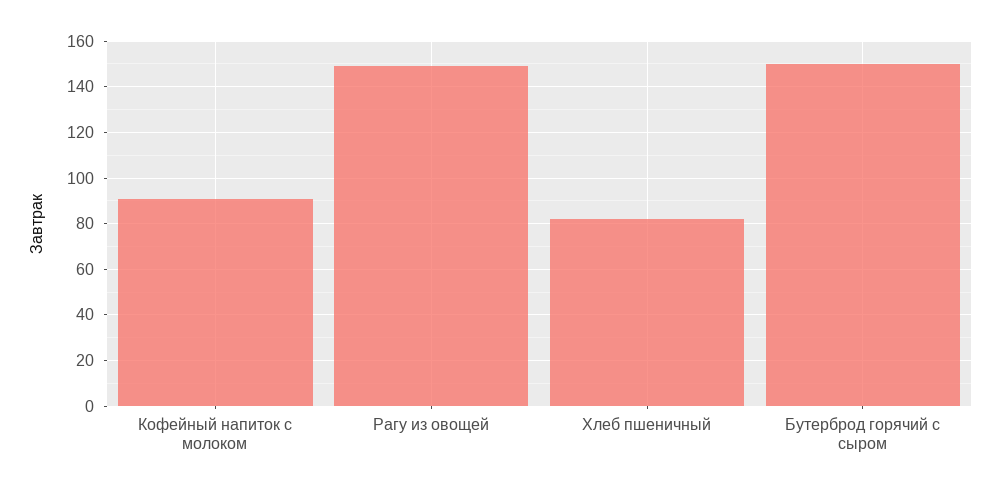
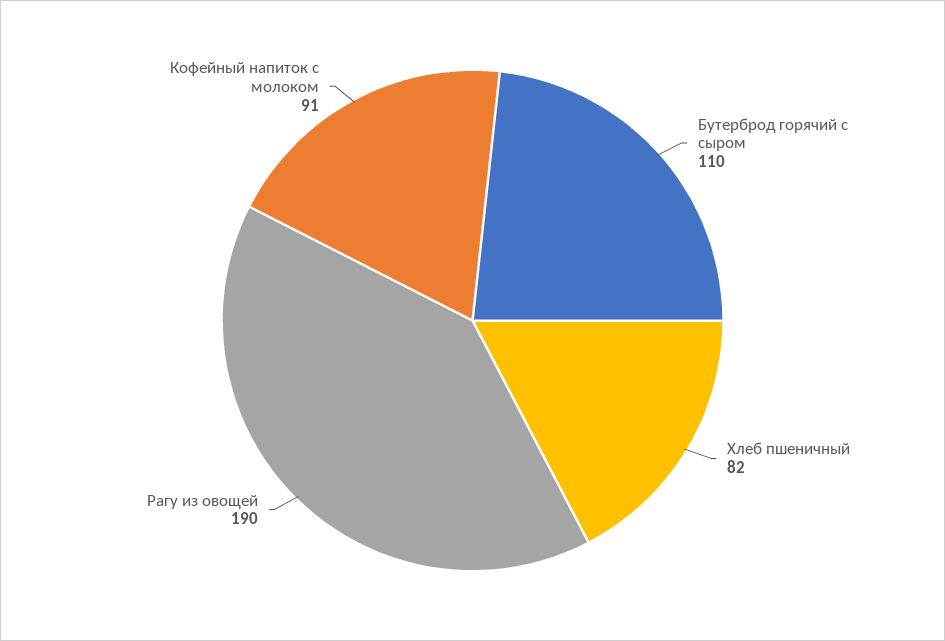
  {
    "Кофейный напиток с молоком": 91,
-   "Рагу из овощей": 150,
+   "Рагу из овощей": 190,
    "Хлеб пшеничный": 82,
-   "Бутерброд горячий с сыром": 150
+   "Бутерброд горячий с сыром": 110
  }

